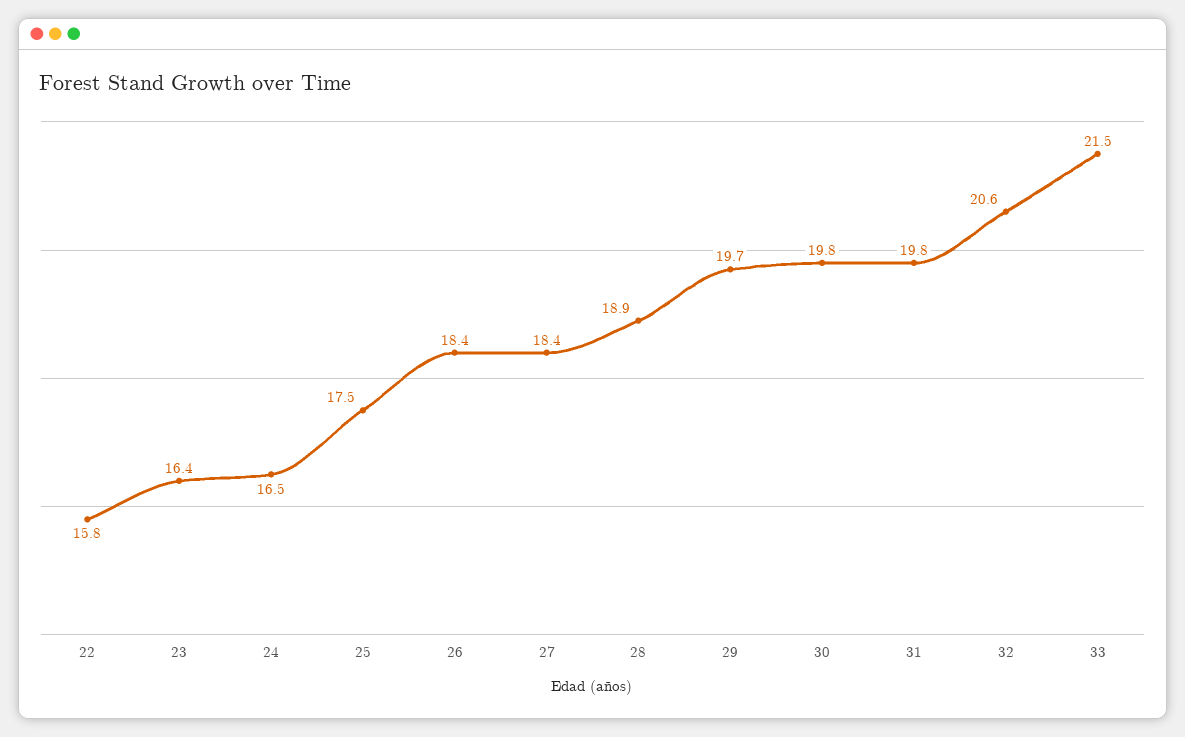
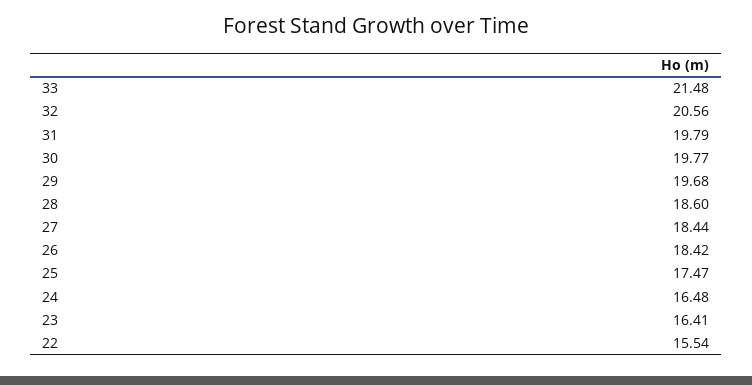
  {
-   "22": 15.8,
+   "22": 15.54,
    "23": 16.41,
    "24": 16.48,
    "25": 17.47,
    "26": 18.42,
    "27": 18.44,
-   "28": 18.9,
+   "28": 18.6,
    "29": 19.68,
    "30": 19.77,
    "31": 19.79,
    "32": 20.56,
    "33": 21.48
  }

